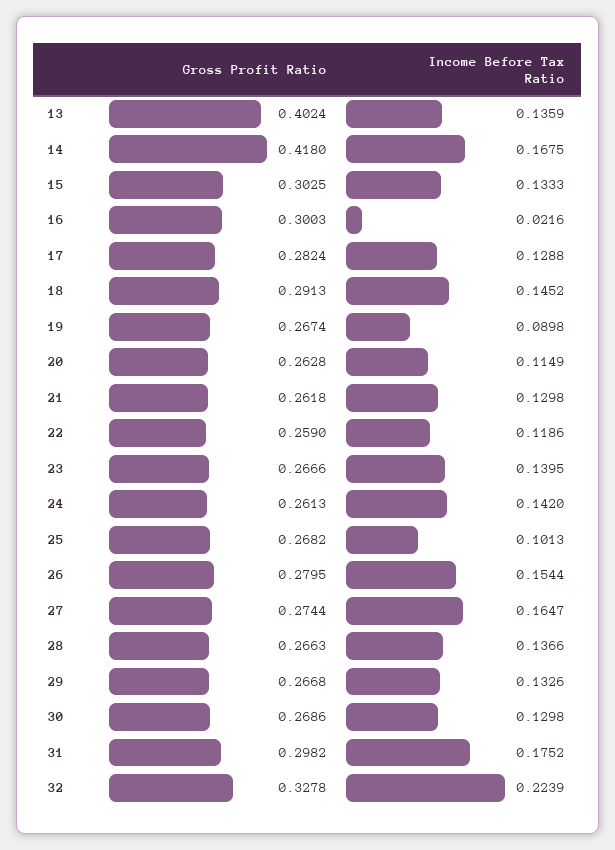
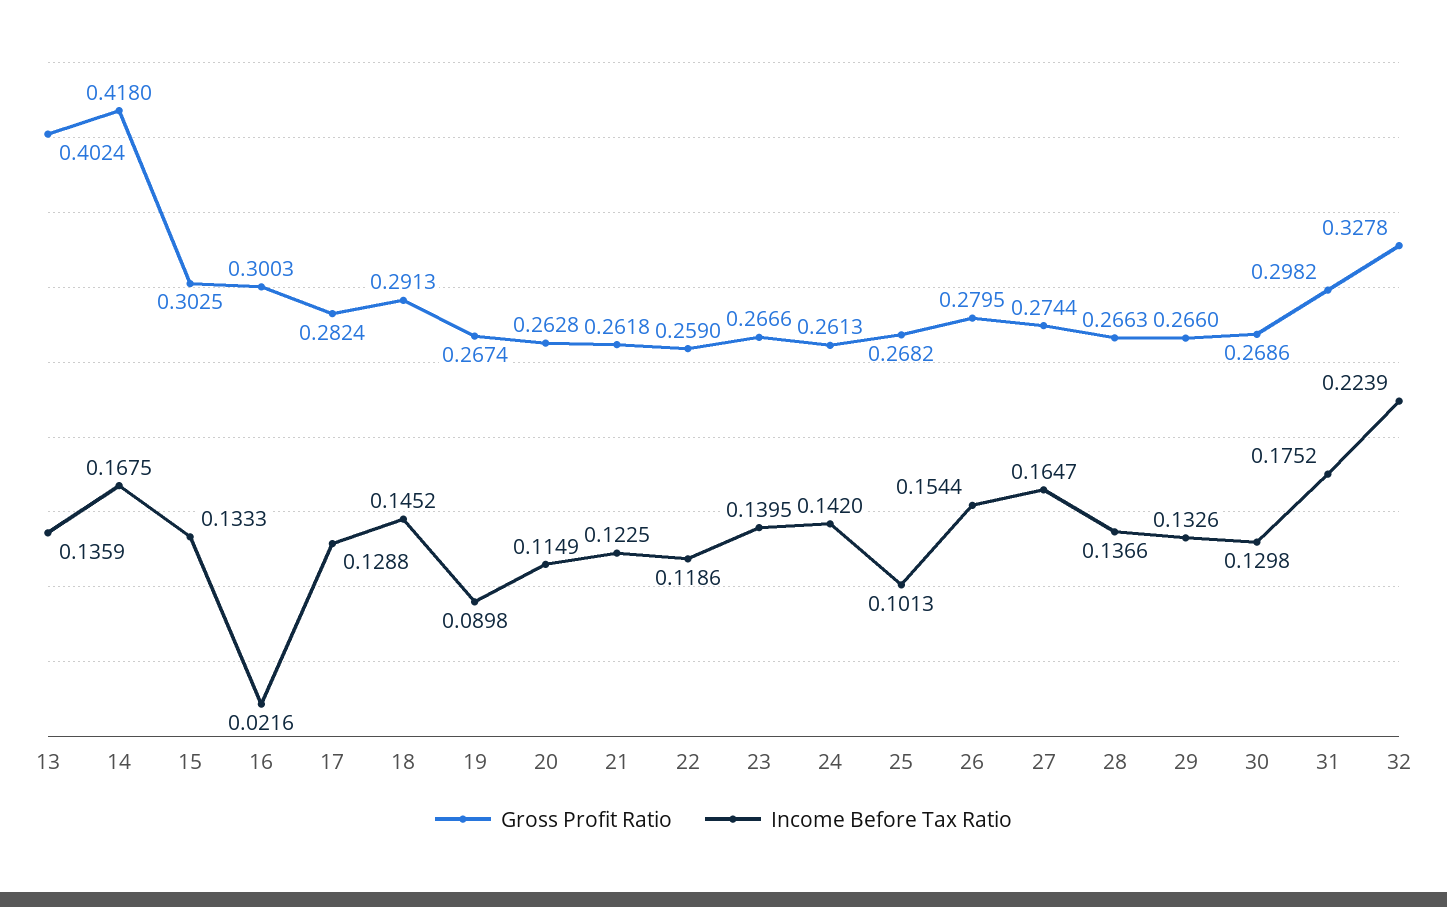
  {
    "Gross Profit Ratio": {
      "13": 0.4024,
      "14": 0.418,
      "15": 0.3025,
      "16": 0.3003,
      "17": 0.2824,
      "18": 0.2913,
      "19": 0.2674,
      "20": 0.2628,
      "21": 0.2618,
      "22": 0.259,
      "23": 0.2666,
      "24": 0.2613,
      "25": 0.2682,
      "26": 0.2795,
      "27": 0.2744,
      "28": 0.2663,
-     "29": 0.2668,
+     "29": 0.266,
      "30": 0.2686,
      "31": 0.2982,
      "32": 0.3278
    },
    "Income Before Tax Ratio": {
      "13": 0.1359,
      "14": 0.1675,
      "15": 0.1333,
      "16": 0.0216,
      "17": 0.1288,
      "18": 0.1452,
      "19": 0.0898,
      "20": 0.1149,
-     "21": 0.1298,
+     "21": 0.1225,
      "22": 0.1186,
      "23": 0.1395,
      "24": 0.142,
      "25": 0.1013,
      "26": 0.1544,
      "27": 0.1647,
      "28": 0.1366,
      "29": 0.1326,
      "30": 0.1298,
      "31": 0.1752,
      "32": 0.2239
    }
  }

